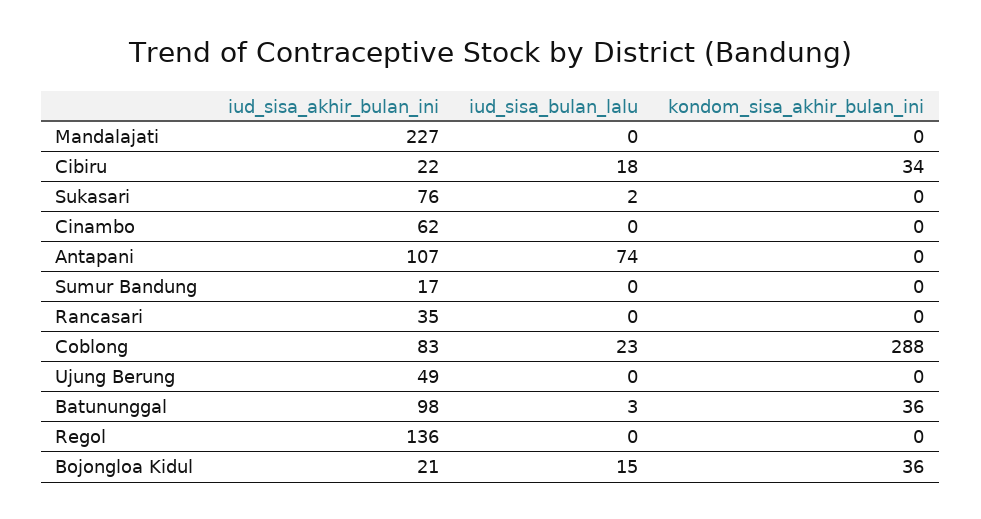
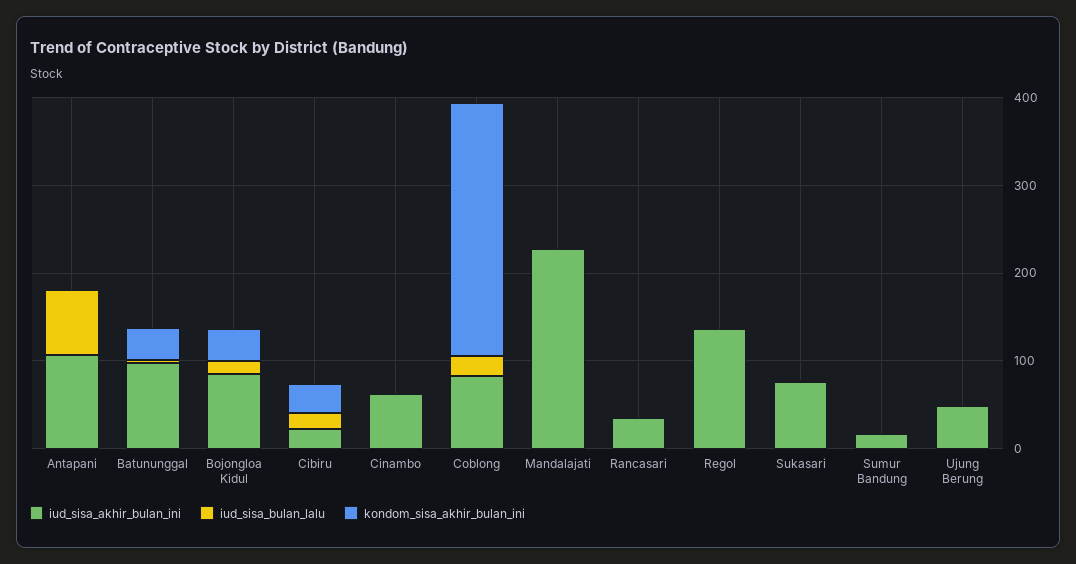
  {
    "iud_sisa_akhir_bulan_ini": {
      "Mandalajati": 227,
      "Cibiru": 22,
      "Sukasari": 76,
      "Cinambo": 62,
      "Antapani": 107,
      "Sumur Bandung": 17,
      "Rancasari": 35,
      "Coblong": 83,
      "Ujung Berung": 49,
      "Batununggal": 98,
      "Regol": 136,
-     "Bojongloa Kidul": 21
+     "Bojongloa Kidul": 80
    },
    "iud_sisa_bulan_lalu": {
      "Mandalajati": 0,
      "Cibiru": 18,
      "Sukasari": 2,
      "Cinambo": 0,
      "Antapani": 74,
      "Sumur Bandung": 0,
      "Rancasari": 0,
      "Coblong": 23,
      "Ujung Berung": 0,
      "Batununggal": 3,
      "Regol": 0,
      "Bojongloa Kidul": 15
    },
    "kondom_sisa_akhir_bulan_ini": {
      "Mandalajati": 0,
      "Cibiru": 34,
      "Sukasari": 0,
      "Cinambo": 0,
      "Antapani": 0,
      "Sumur Bandung": 0,
      "Rancasari": 0,
      "Coblong": 288,
      "Ujung Berung": 0,
      "Batununggal": 36,
      "Regol": 0,
      "Bojongloa Kidul": 36
    }
  }

